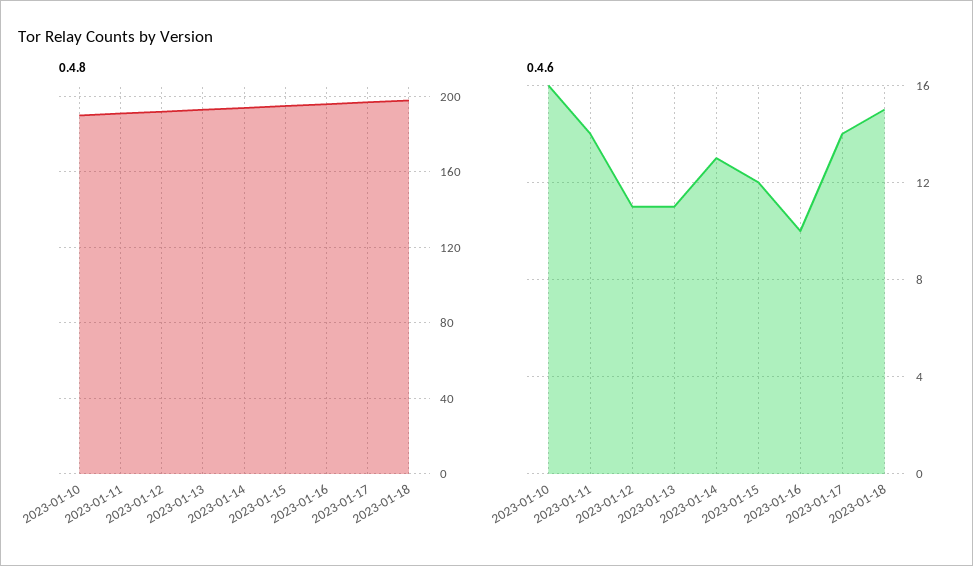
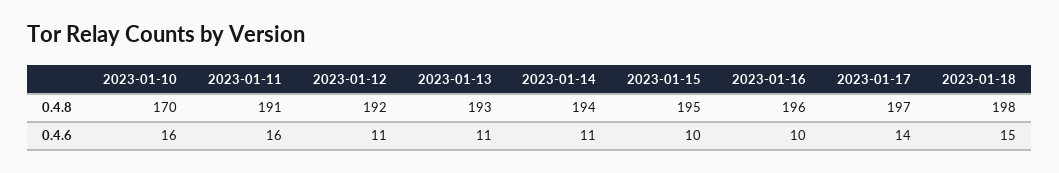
  {
    "0.4.8": {
-     "2023-01-10": 190,
+     "2023-01-10": 170,
      "2023-01-11": 191,
      "2023-01-12": 192,
      "2023-01-13": 193,
      "2023-01-14": 194,
      "2023-01-15": 195,
      "2023-01-16": 196,
      "2023-01-17": 197,
      "2023-01-18": 198
    },
    "0.4.6": {
      "2023-01-10": 16,
-     "2023-01-11": 14,
+     "2023-01-11": 16,
      "2023-01-12": 11,
      "2023-01-13": 11,
-     "2023-01-14": 13,
+     "2023-01-14": 11,
-     "2023-01-15": 12,
+     "2023-01-15": 10,
      "2023-01-16": 10,
      "2023-01-17": 14,
      "2023-01-18": 15
    }
  }

